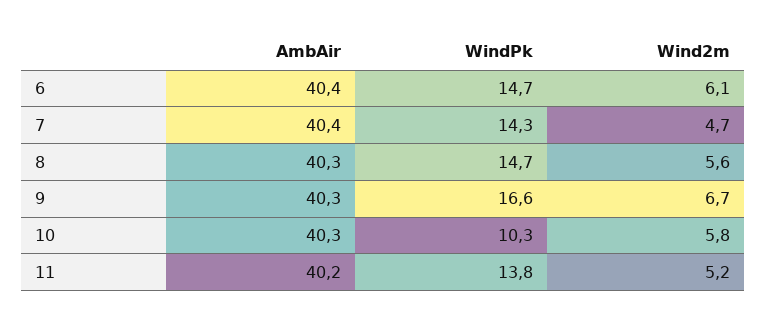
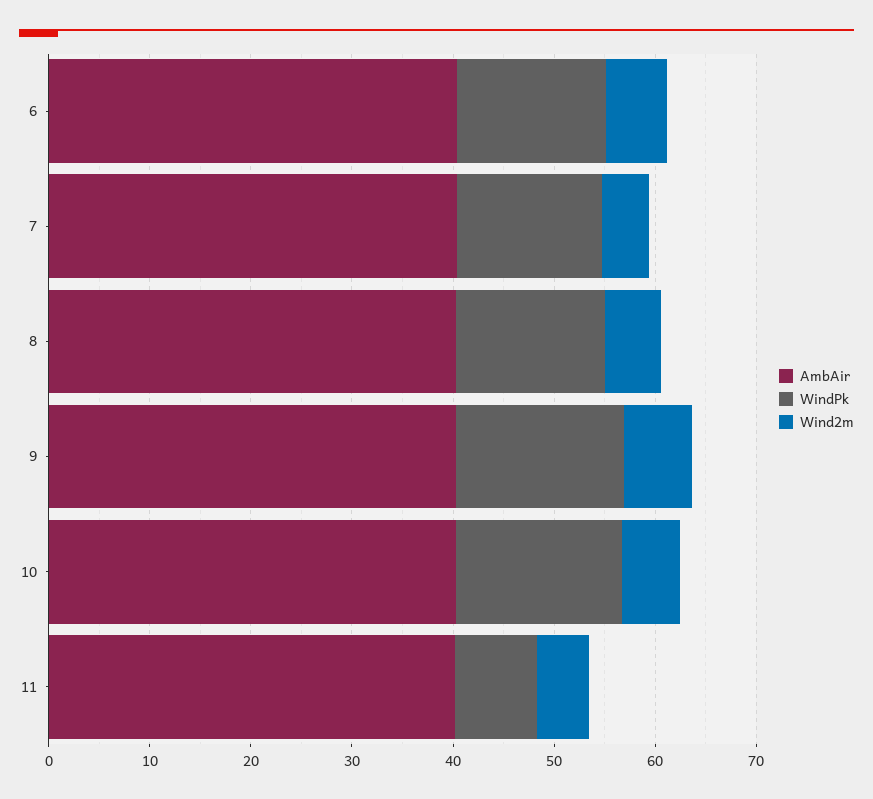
  {
    "AmbAir": {
      "6": 40.4,
      "7": 40.4,
      "8": 40.3,
      "9": 40.3,
      "10": 40.3,
      "11": 40.2
    },
    "WindPk": {
      "6": 14.7,
      "7": 14.3,
      "8": 14.7,
      "9": 16.6,
-     "10": 10.3,
+     "10": 16,
-     "11": 13.8
+     "11": 8
    },
    "Wind2m": {
      "6": 6.1,
      "7": 4.7,
      "8": 5.6,
      "9": 6.7,
      "10": 5.8,
      "11": 5.2
    }
  }

